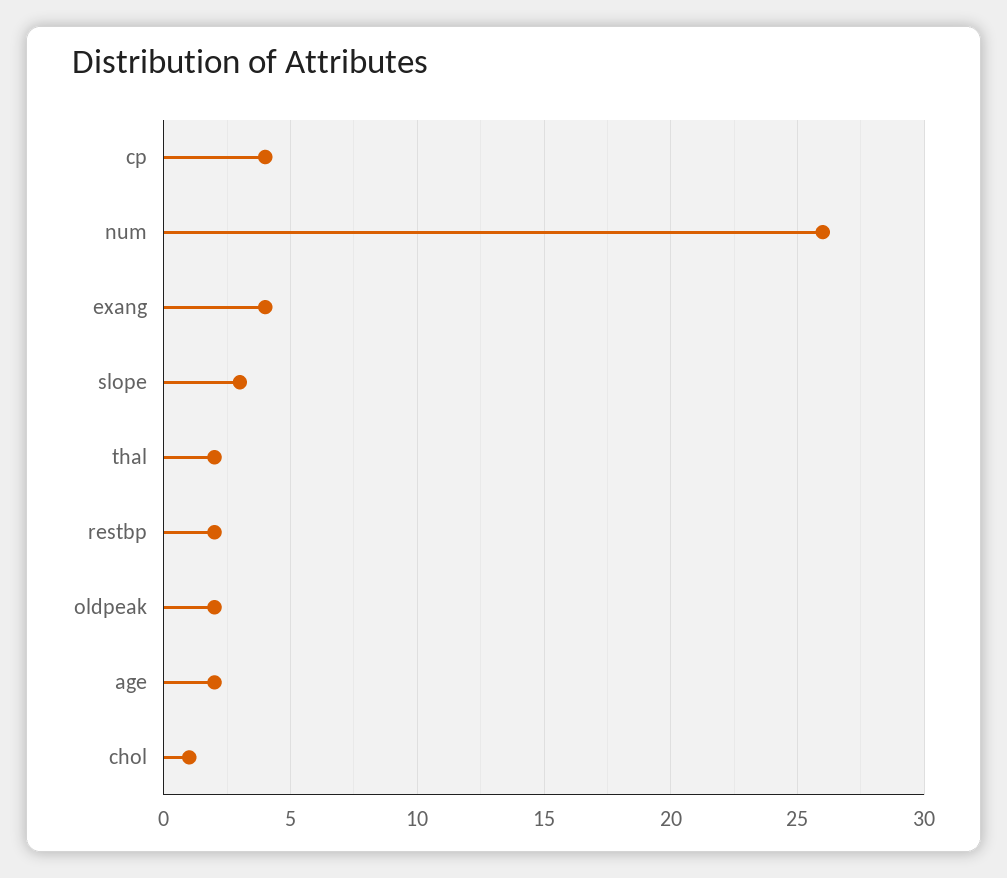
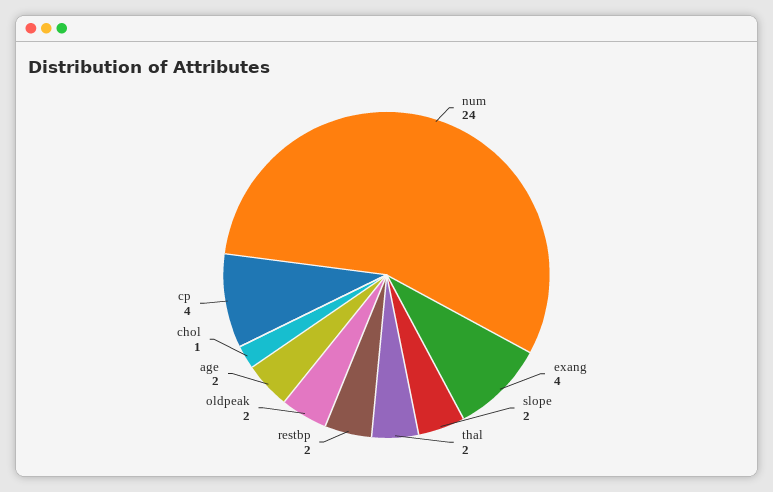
  {
    "cp": 4,
-   "num": 26,
+   "num": 24,
    "exang": 4,
-   "slope": 3,
+   "slope": 2,
    "thal": 2,
    "restbp": 2,
    "oldpeak": 2,
    "age": 2,
    "chol": 1
  }

